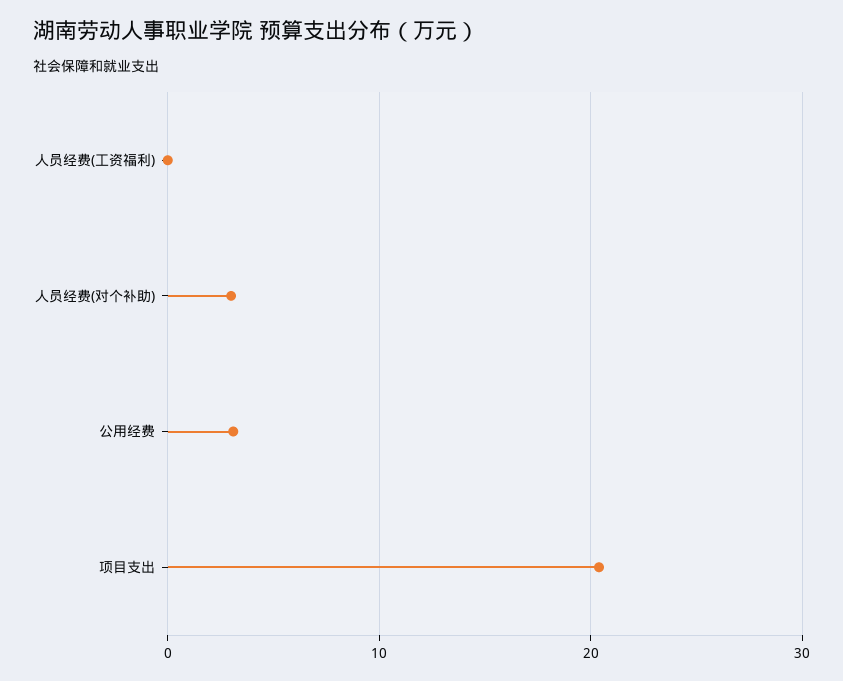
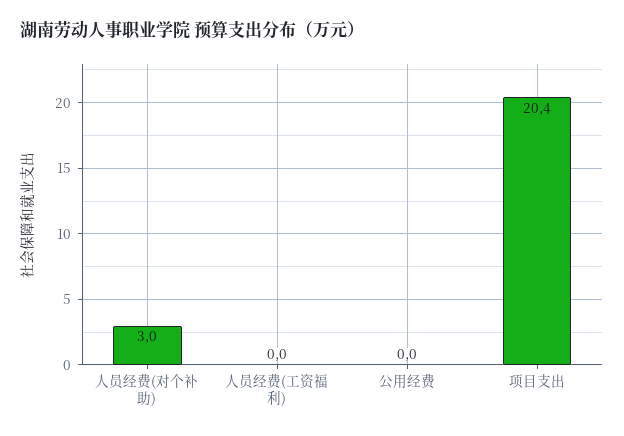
  {
    "人员经费(工资福利)": 0,
    "人员经费(对个补助)": 3,
-   "公用经费": 3,
+   "公用经费": 0,
    "项目支出": 20.4
  }

